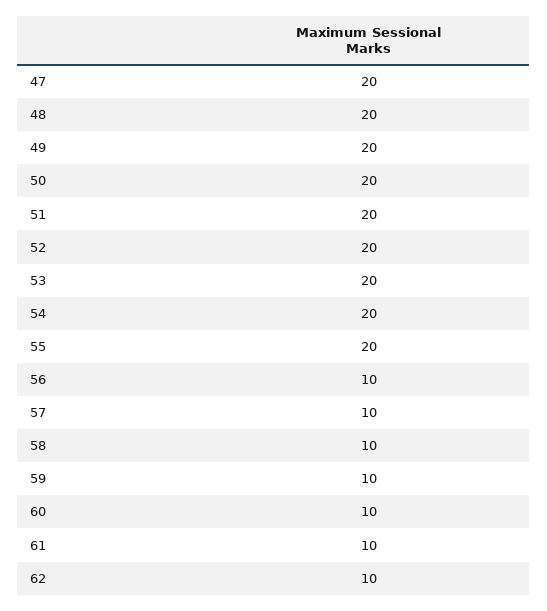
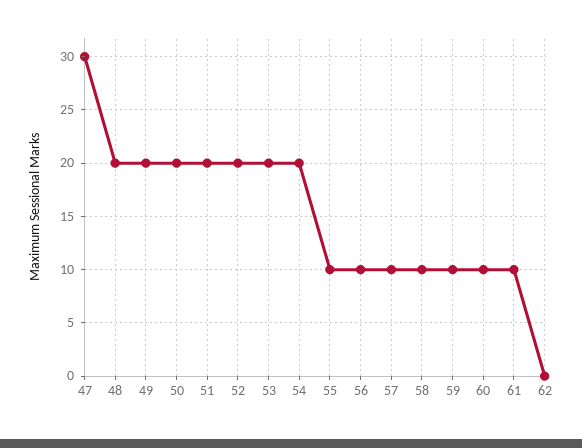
  {
-   "47": 20,
+   "47": 30,
    "48": 20,
    "49": 20,
    "50": 20,
    "51": 20,
    "52": 20,
    "53": 20,
    "54": 20,
-   "55": 20,
+   "55": 10,
    "56": 10,
    "57": 10,
    "58": 10,
    "59": 10,
    "60": 10,
    "61": 10,
-   "62": 10
+   "62": 0
  }

